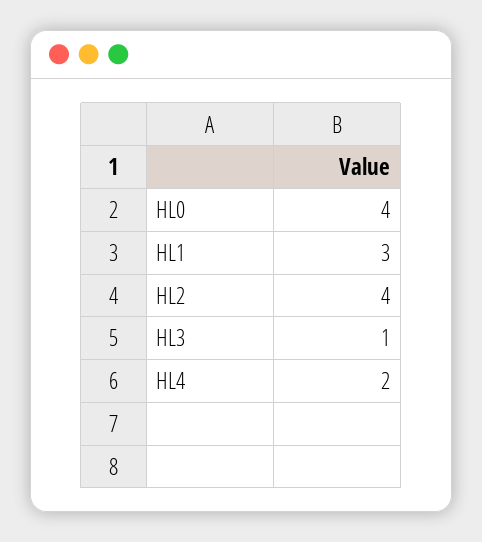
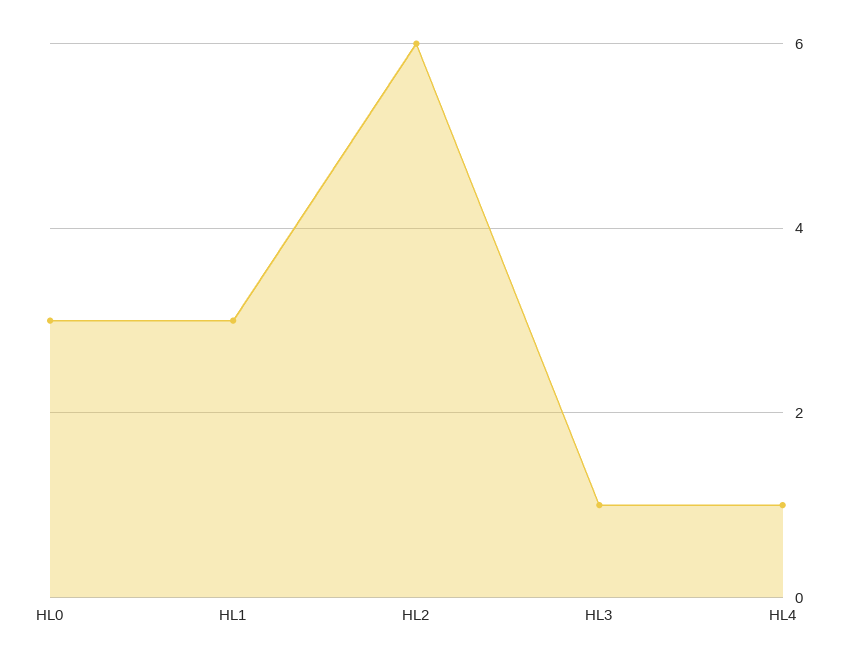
  {
-   "HL0": 4,
+   "HL0": 3,
    "HL1": 3,
-   "HL2": 4,
+   "HL2": 6,
    "HL3": 1,
-   "HL4": 2
+   "HL4": 1
  }

